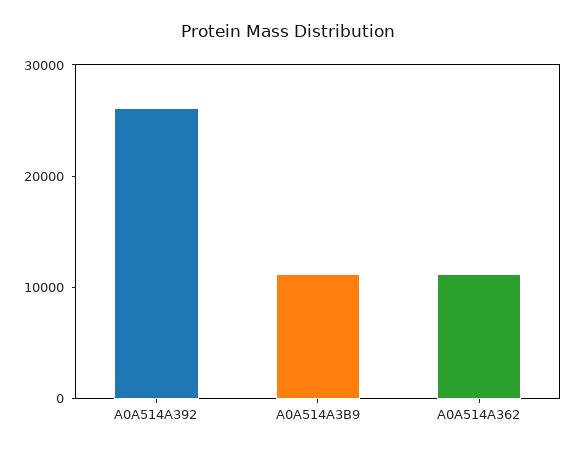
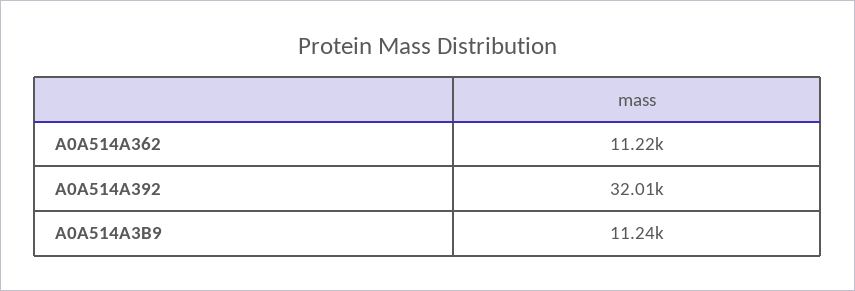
  {
-   "A0A514A392": 26000,
+   "A0A514A392": 32010,
    "A0A514A3B9": 11240,
    "A0A514A362": 11220
  }

